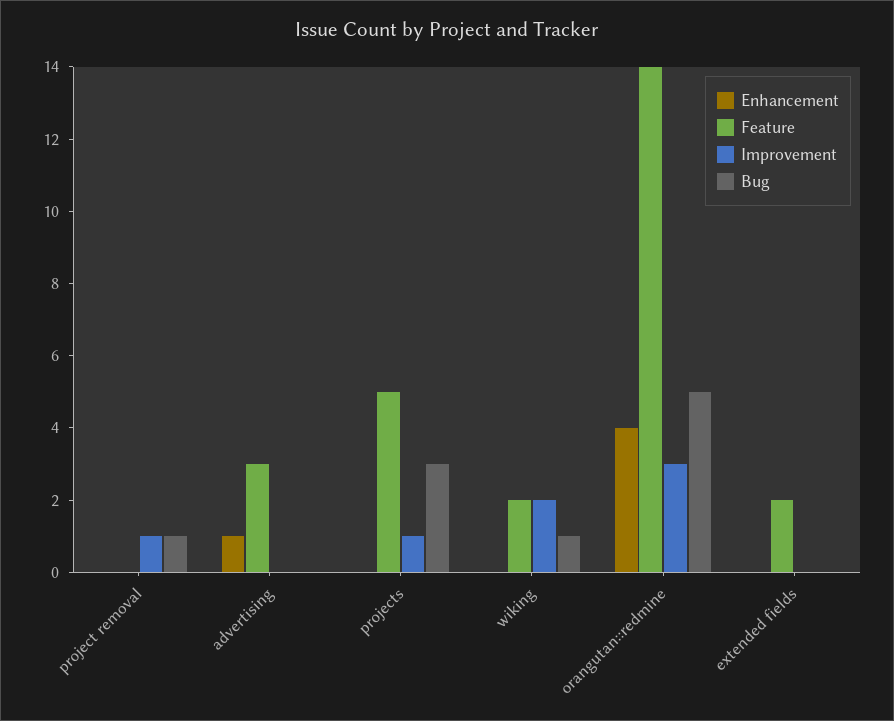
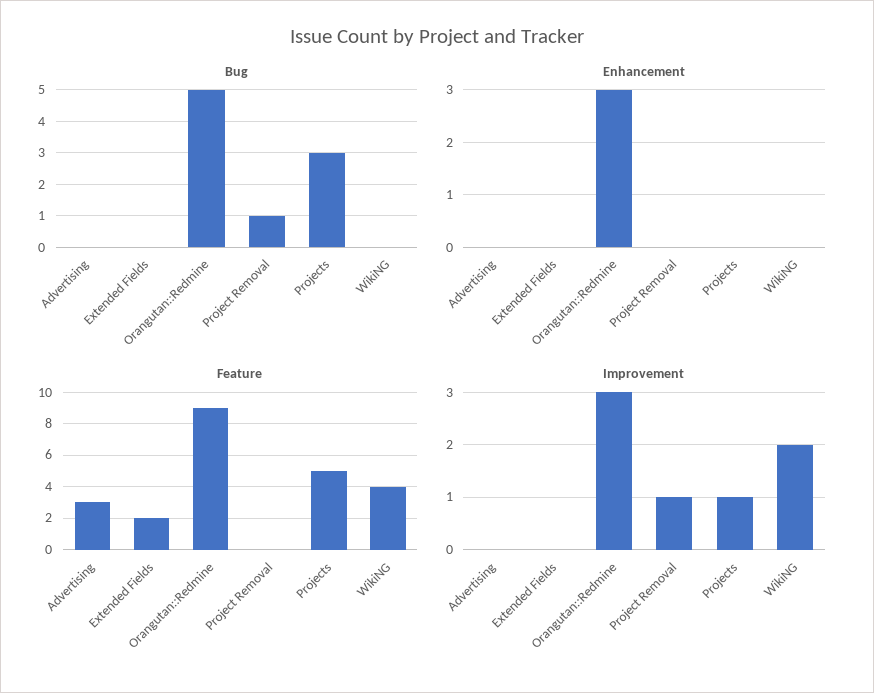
  {
    "Enhancement": {
      "project removal": 0,
-     "advertising": 1,
+     "advertising": 0,
      "projects": 0,
      "wiking": 0,
-     "orangutan::redmine": 4,
+     "orangutan::redmine": 3,
      "extended fields": 0
    },
    "Feature": {
      "project removal": 0,
      "advertising": 3,
      "projects": 5,
-     "wiking": 2,
+     "wiking": 4,
-     "orangutan::redmine": 14,
+     "orangutan::redmine": 9,
      "extended fields": 2
    },
    "Improvement": {
      "project removal": 1,
      "advertising": 0,
      "projects": 1,
      "wiking": 2,
      "orangutan::redmine": 3,
      "extended fields": 0
    },
    "Bug": {
      "project removal": 1,
      "advertising": 0,
      "projects": 3,
-     "wiking": 1,
+     "wiking": 0,
      "orangutan::redmine": 5,
      "extended fields": 0
    }
  }

